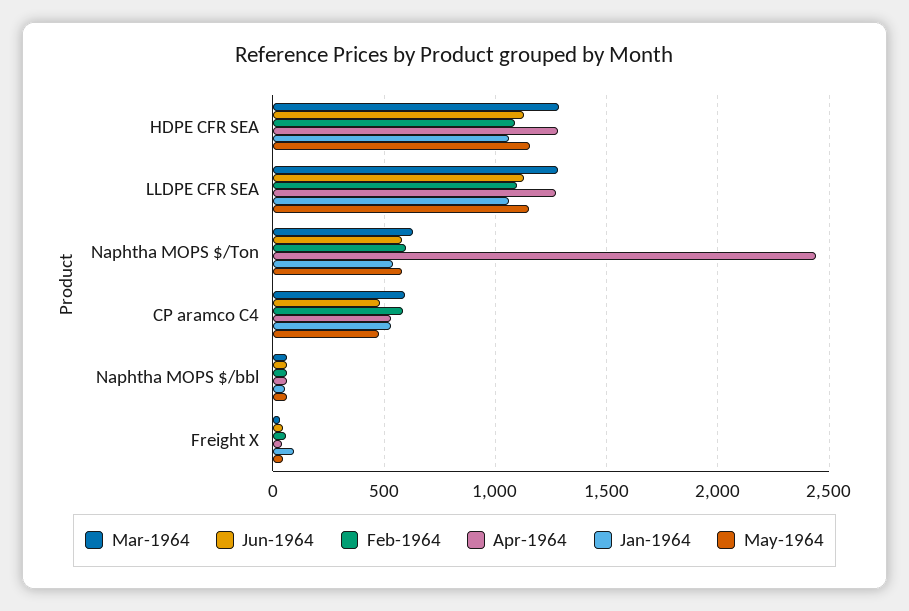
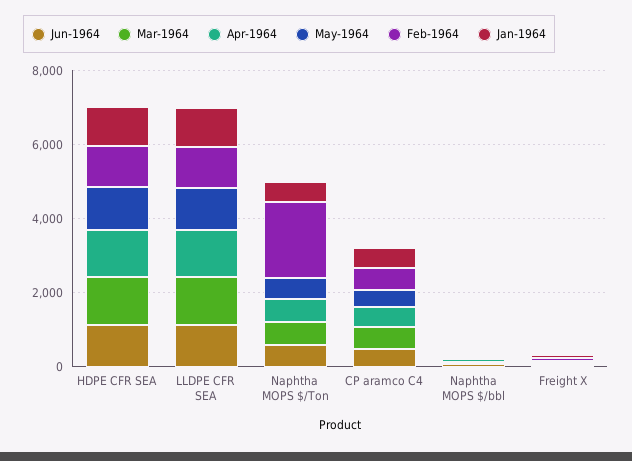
  {
    "Mar-1964": {
      "HDPE CFR SEA": 1300,
      "LLDPE CFR SEA": 1300,
      "Naphtha MOPS $/Ton": 650,
      "CP aramco C4": 600,
      "Naphtha MOPS $/bbl": 50,
      "Freight X": 50
    },
    "Jun-1964": {
      "HDPE CFR SEA": 1150,
      "LLDPE CFR SEA": 1150,
      "Naphtha MOPS $/Ton": 600,
      "CP aramco C4": 500,
      "Naphtha MOPS $/bbl": 50,
      "Freight X": 50
    },
    "Feb-1964": {
      "HDPE CFR SEA": 1100,
      "LLDPE CFR SEA": 1100,
-     "Naphtha MOPS $/Ton": 600,
+     "Naphtha MOPS $/Ton": 2000,
      "CP aramco C4": 600,
      "Naphtha MOPS $/bbl": 50,
      "Freight X": 50
    },
    "Apr-1964": {
      "HDPE CFR SEA": 1300,
      "LLDPE CFR SEA": 1250,
-     "Naphtha MOPS $/Ton": 2450,
+     "Naphtha MOPS $/Ton": 500,
      "CP aramco C4": 550,
      "Naphtha MOPS $/bbl": 50,
      "Freight X": 50
    },
    "Jan-1964": {
      "HDPE CFR SEA": 1050,
      "LLDPE CFR SEA": 1050,
      "Naphtha MOPS $/Ton": 550,
      "CP aramco C4": 550,
      "Naphtha MOPS $/bbl": 50,
      "Freight X": 100
    },
    "May-1964": {
      "HDPE CFR SEA": 1150,
      "LLDPE CFR SEA": 1150,
      "Naphtha MOPS $/Ton": 600,
      "CP aramco C4": 500,
      "Naphtha MOPS $/bbl": 50,
      "Freight X": 50
    }
  }

